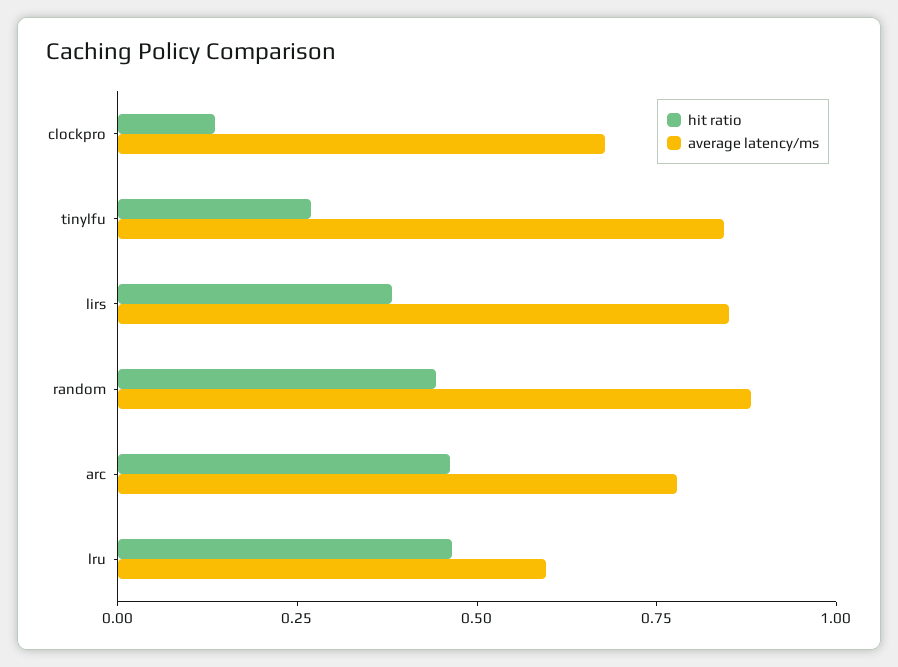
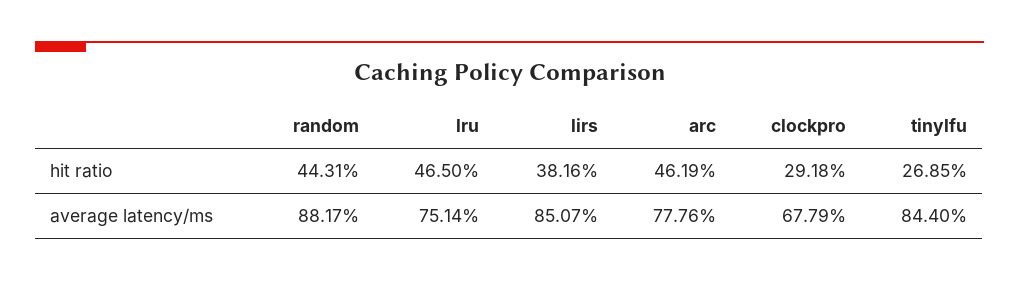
  {
    "hit ratio": {
-     "clockpro": 0.15,
+     "clockpro": 0.2918,
      "tinylfu": 0.2685,
      "lirs": 0.3816,
      "random": 0.4431,
      "arc": 0.4619,
      "lru": 0.465
    },
    "average latency/ms": {
      "clockpro": 0.6779,
      "tinylfu": 0.844,
      "lirs": 0.8507,
      "random": 0.8817,
      "arc": 0.7776,
-     "lru": 0.6
+     "lru": 0.7514
    }
  }

